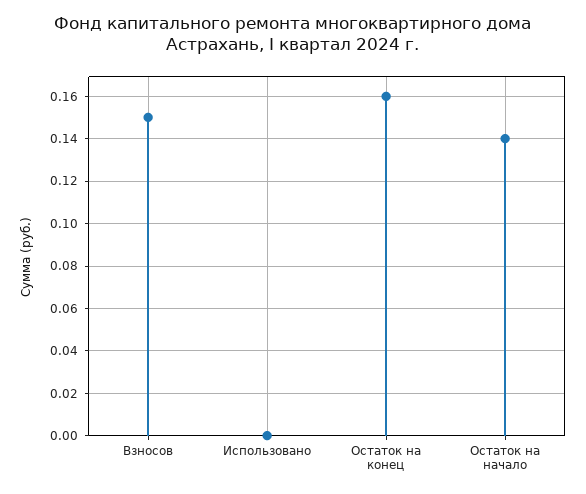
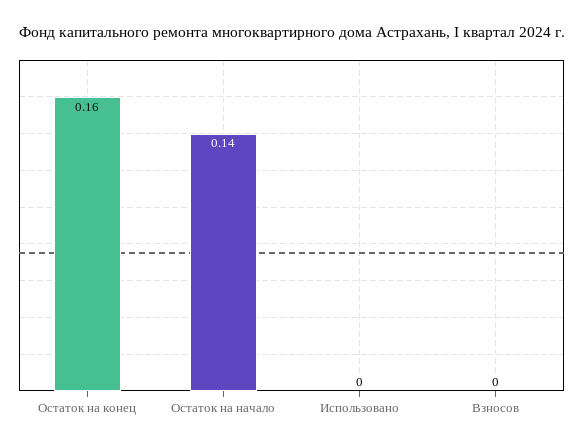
  {
-   "Взносов": 0.15,
+   "Взносов": 0,
    "Использовано": 0,
    "Остаток на конец": 0.16,
    "Остаток на начало": 0.14
  }

